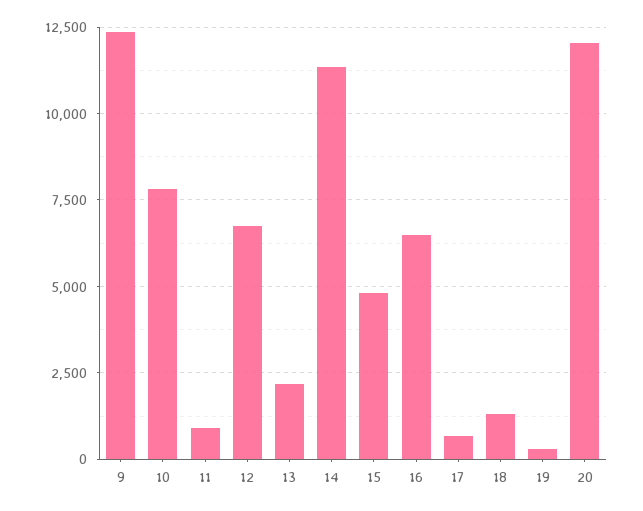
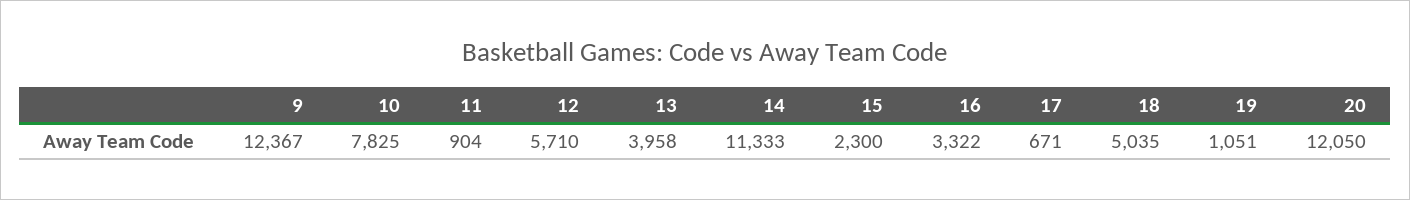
  {
    "9": 12367,
    "10": 7825,
    "11": 904,
-   "12": 6750,
+   "12": 5710,
-   "13": 2250,
+   "13": 3958,
    "14": 11333,
-   "15": 4750,
+   "15": 2300,
-   "16": 6500,
+   "16": 3322,
    "17": 671,
-   "18": 1250,
+   "18": 5035,
-   "19": 250,
+   "19": 1051,
    "20": 12050
  }

